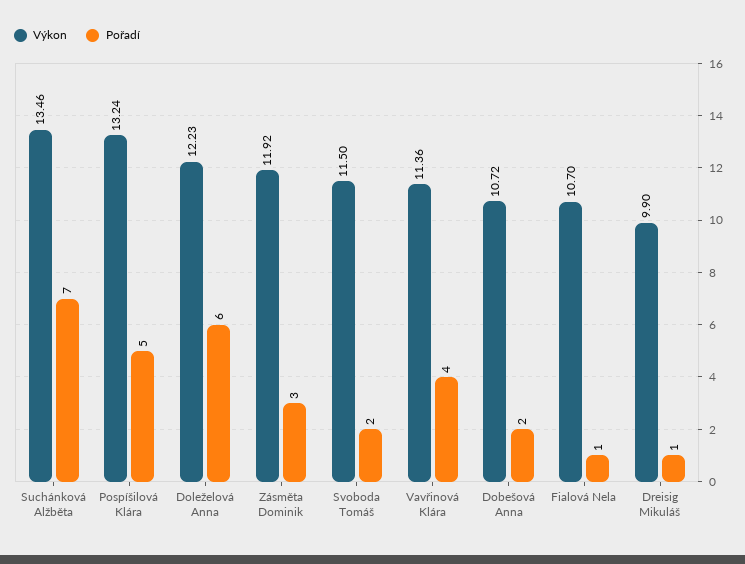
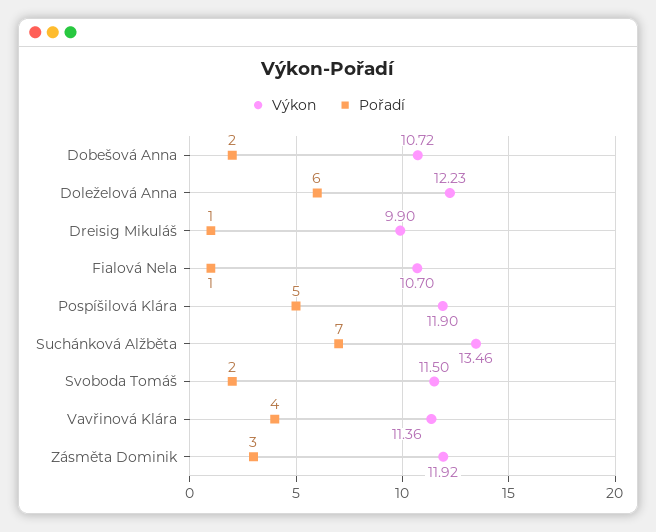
  {
    "Výkon": {
      "Suchánková Alžběta": 13.46,
-     "Pospíšilová Klára": 13.24,
+     "Pospíšilová Klára": 11.9,
      "Doleželová Anna": 12.23,
      "Zásměta Dominik": 11.92,
      "Svoboda Tomáš": 11.5,
      "Vavřinová Klára": 11.36,
      "Dobešová Anna": 10.72,
      "Fialová Nela": 10.7,
      "Dreisig Mikuláš": 9.9
    },
    "Pořadí": {
      "Suchánková Alžběta": 7,
      "Pospíšilová Klára": 5,
      "Doleželová Anna": 6,
      "Zásměta Dominik": 3,
      "Svoboda Tomáš": 2,
      "Vavřinová Klára": 4,
      "Dobešová Anna": 2,
      "Fialová Nela": 1,
      "Dreisig Mikuláš": 1
    }
  }

